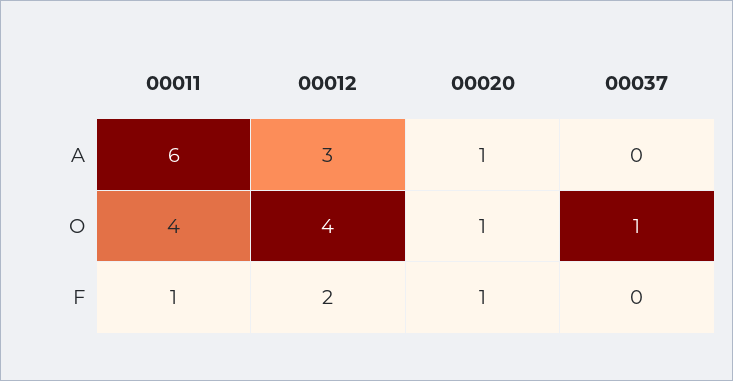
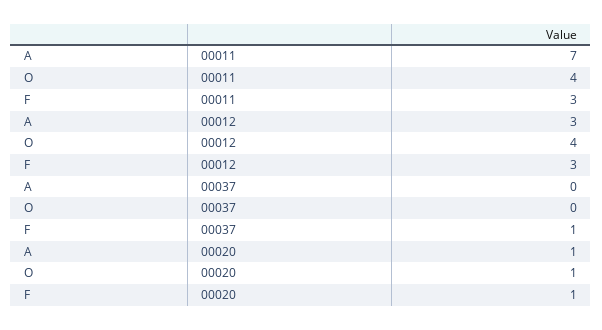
  {
    "00011": {
-     "A": 6,
+     "A": 7,
      "O": 4,
-     "F": 1
+     "F": 3
    },
    "00012": {
      "A": 3,
      "O": 4,
-     "F": 2
+     "F": 3
    },
    "00020": {
      "A": 1,
      "O": 1,
      "F": 1
    },
    "00037": {
      "A": 0,
-     "O": 1,
+     "O": 0,
-     "F": 0
+     "F": 1
    }
  }

